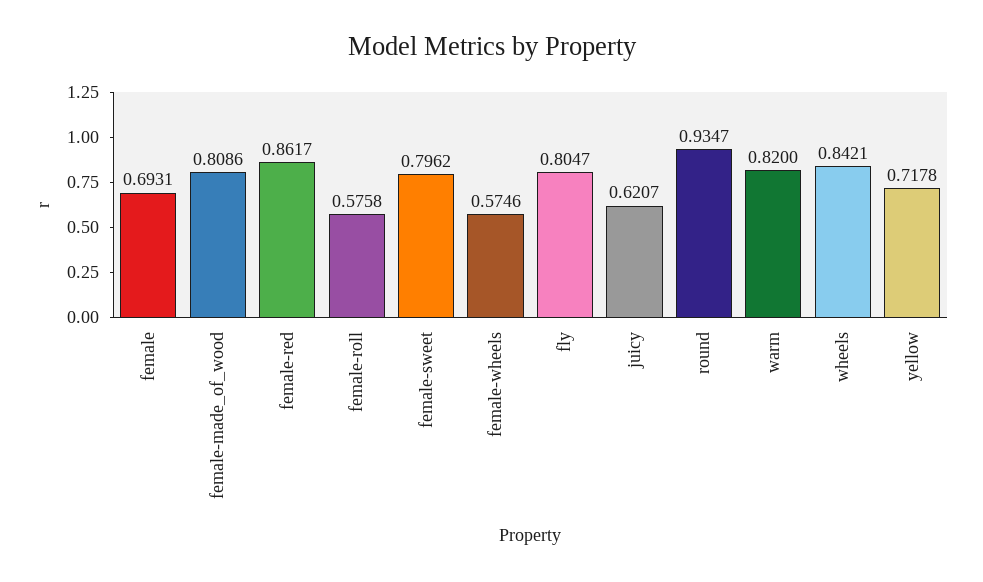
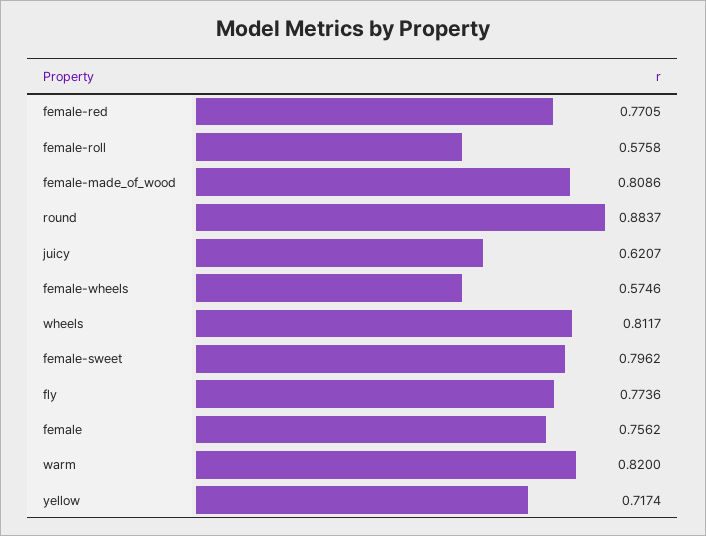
  {
-   "female": 0.6931,
+   "female": 0.7562,
    "female-made_of_wood": 0.8086,
-   "female-red": 0.8617,
+   "female-red": 0.7705,
    "female-roll": 0.5758,
    "female-sweet": 0.7962,
    "female-wheels": 0.5746,
-   "fly": 0.8047,
+   "fly": 0.7736,
    "juicy": 0.6207,
-   "round": 0.9347,
+   "round": 0.8837,
    "warm": 0.82,
-   "wheels": 0.8421,
+   "wheels": 0.8117,
-   "yellow": 0.7178
+   "yellow": 0.7174
  }

